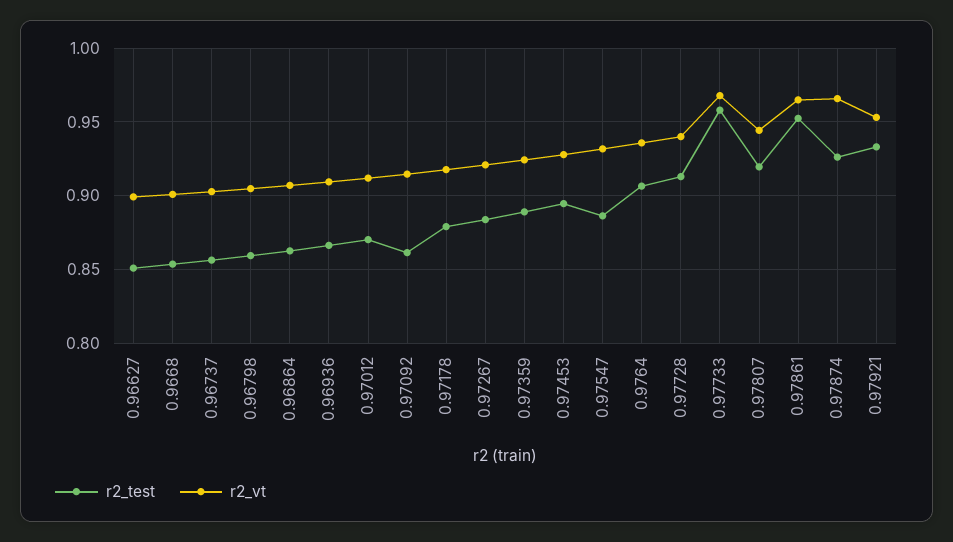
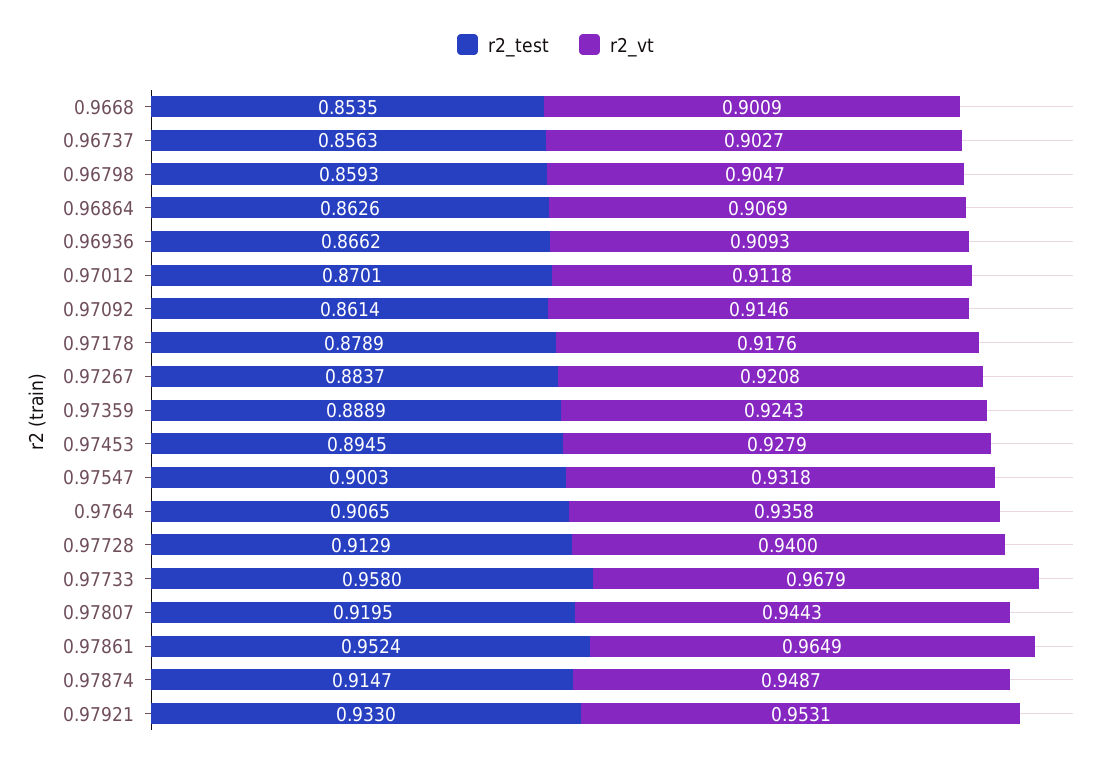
  {
    "r2_test": {
-     "0.96627": 0.85,
      "0.9668": 0.8535,
      "0.96737": 0.8563,
      "0.96798": 0.8593,
      "0.96864": 0.8626,
      "0.96936": 0.8662,
      "0.97012": 0.8701,
      "0.97092": 0.8614,
      "0.97178": 0.8789,
      "0.97267": 0.8837,
      "0.97359": 0.8889,
      "0.97453": 0.8945,
-     "0.97547": 0.885,
+     "0.97547": 0.9003,
      "0.9764": 0.9065,
      "0.97728": 0.9129,
      "0.97733": 0.958,
      "0.97807": 0.9195,
      "0.97861": 0.9524,
-     "0.97874": 0.925,
+     "0.97874": 0.9147,
      "0.97921": 0.933
    },
    "r2_vt": {
-     "0.96627": 0.9,
      "0.9668": 0.9009,
      "0.96737": 0.9027,
      "0.96798": 0.9047,
      "0.96864": 0.9069,
      "0.96936": 0.9093,
      "0.97012": 0.9118,
      "0.97092": 0.9146,
      "0.97178": 0.9176,
      "0.97267": 0.9208,
      "0.97359": 0.9243,
      "0.97453": 0.9279,
      "0.97547": 0.9318,
      "0.9764": 0.9358,
      "0.97728": 0.94,
      "0.97733": 0.9679,
      "0.97807": 0.9443,
      "0.97861": 0.9649,
-     "0.97874": 0.965,
+     "0.97874": 0.9487,
      "0.97921": 0.9531
    }
  }

